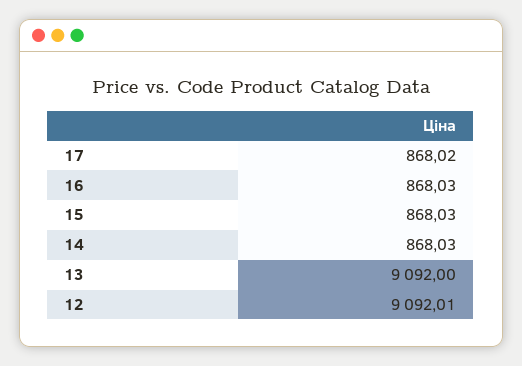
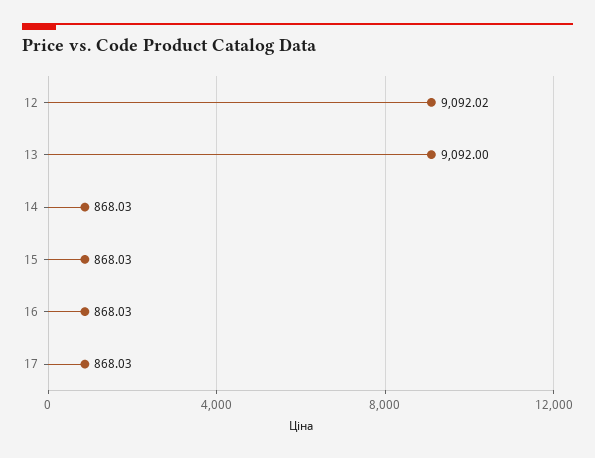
  {
-   "17": 868.02,
+   "17": 868.03,
    "16": 868.03,
    "15": 868.03,
    "14": 868.03,
    "13": 9092,
-   "12": 9092.01
+   "12": 9092.02
  }

